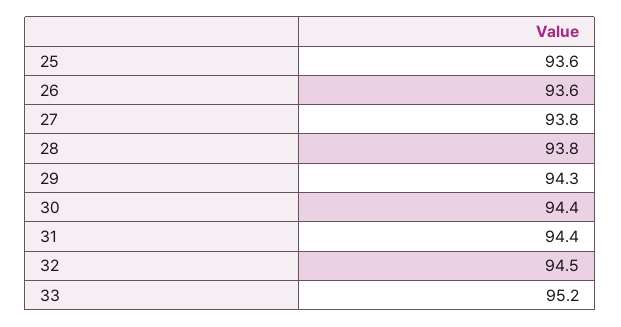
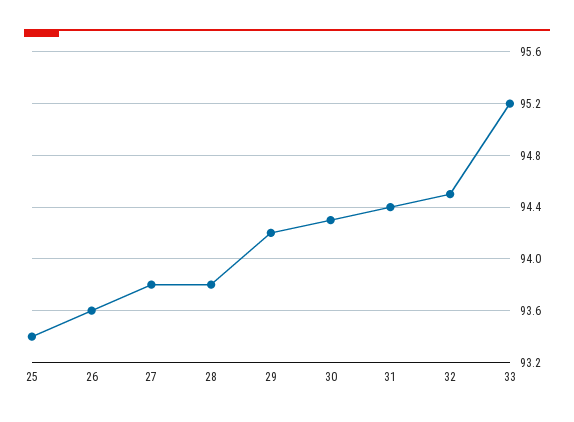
  {
-   "25": 93.6,
+   "25": 93.4,
    "26": 93.6,
    "27": 93.8,
    "28": 93.8,
-   "29": 94.3,
+   "29": 94.2,
-   "30": 94.4,
+   "30": 94.3,
    "31": 94.4,
    "32": 94.5,
    "33": 95.2
  }

